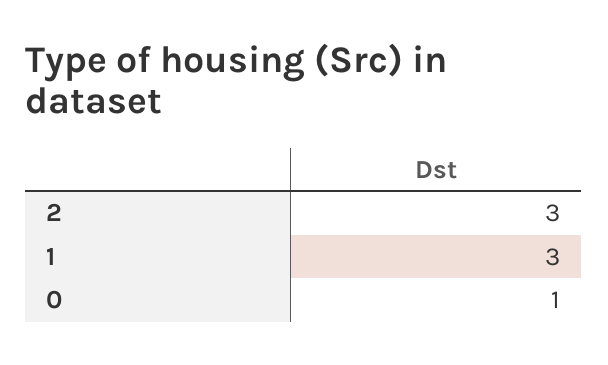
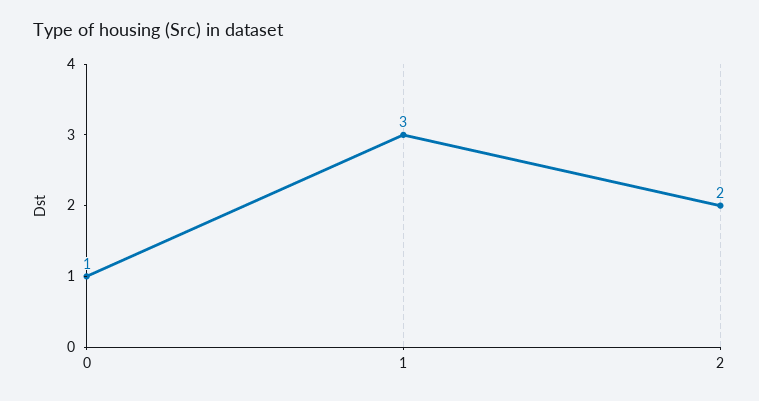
  {
-   "2": 3,
+   "2": 2,
    "1": 3,
    "0": 1
  }

